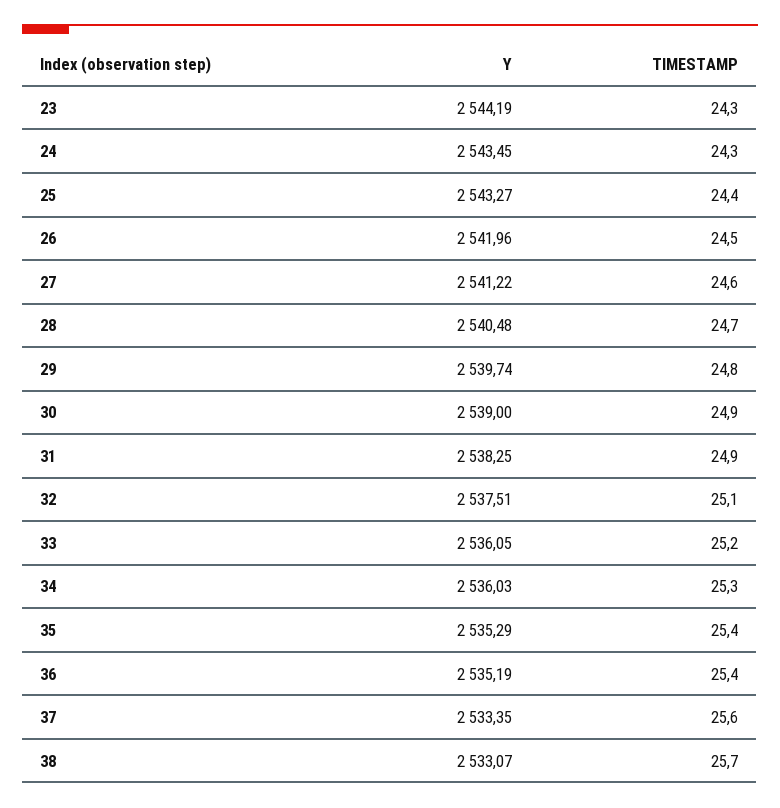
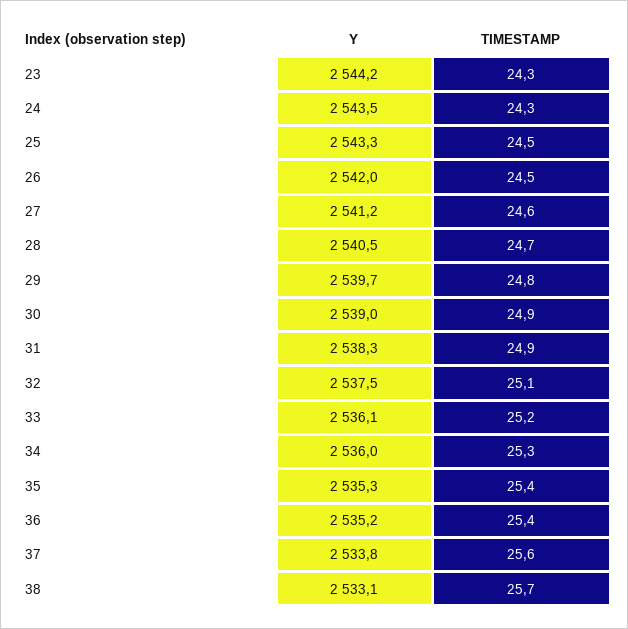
  {
    "Y": {
      "23": 2544.19,
      "24": 2543.45,
      "25": 2543.27,
      "26": 2541.96,
      "27": 2541.22,
      "28": 2540.48,
      "29": 2539.74,
      "30": 2539,
      "31": 2538.25,
      "32": 2537.51,
      "33": 2536.05,
      "34": 2536.03,
      "35": 2535.29,
      "36": 2535.19,
-     "37": 2533.35,
+     "37": 2533.8,
      "38": 2533.07
    },
    "TIMESTAMP": {
      "23": 24.3,
      "24": 24.3,
-     "25": 24.4,
+     "25": 24.5,
      "26": 24.5,
      "27": 24.6,
      "28": 24.7,
      "29": 24.8,
      "30": 24.9,
      "31": 24.9,
      "32": 25.1,
      "33": 25.2,
      "34": 25.3,
      "35": 25.4,
      "36": 25.4,
      "37": 25.6,
      "38": 25.7
    }
  }

